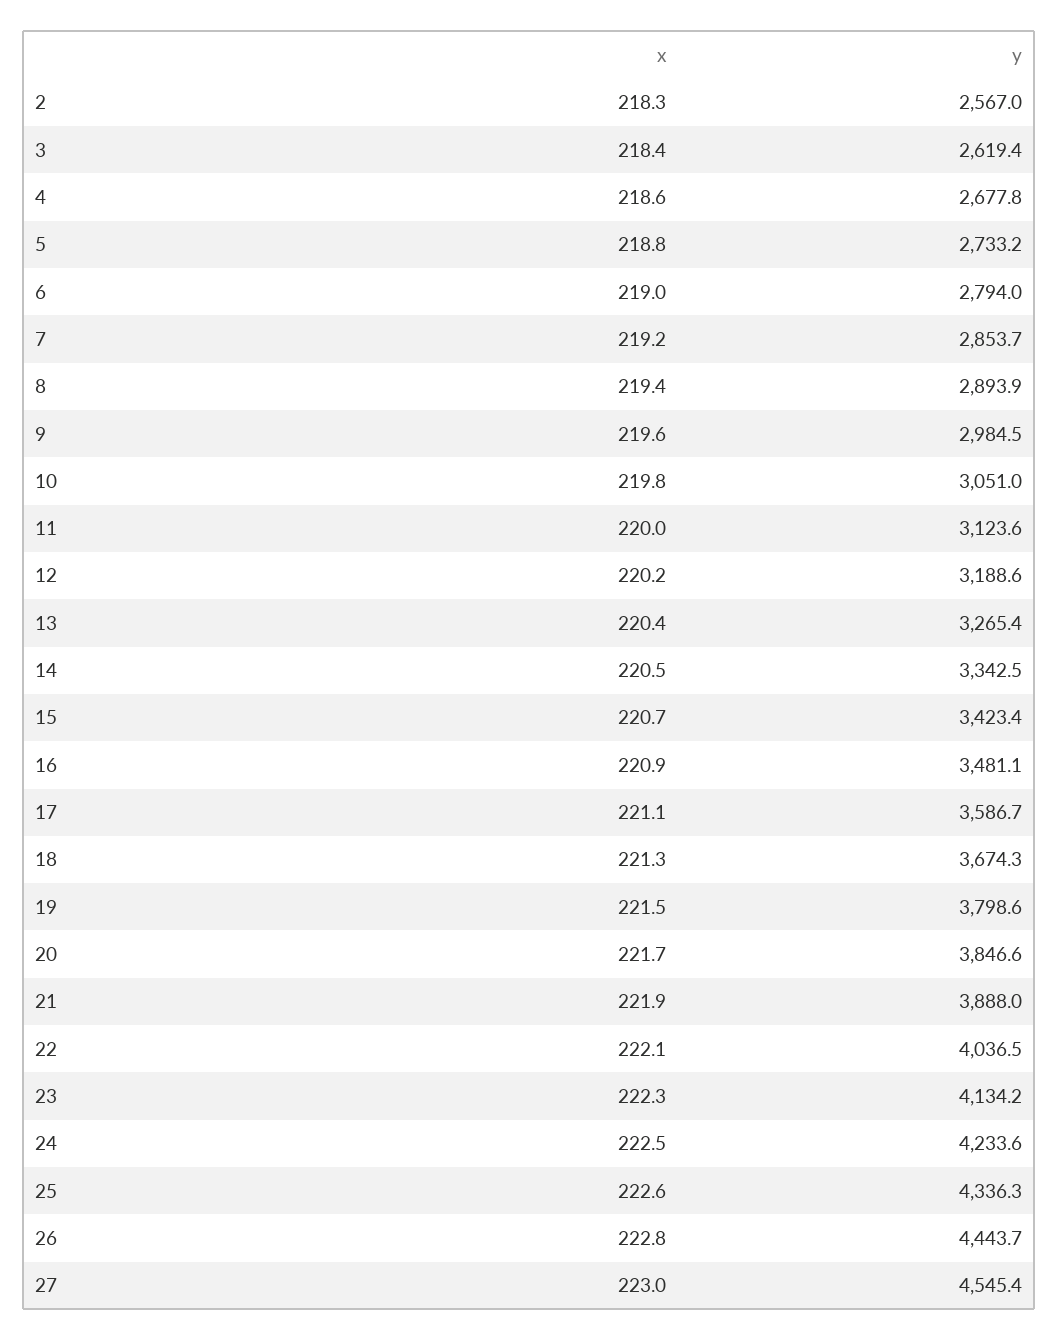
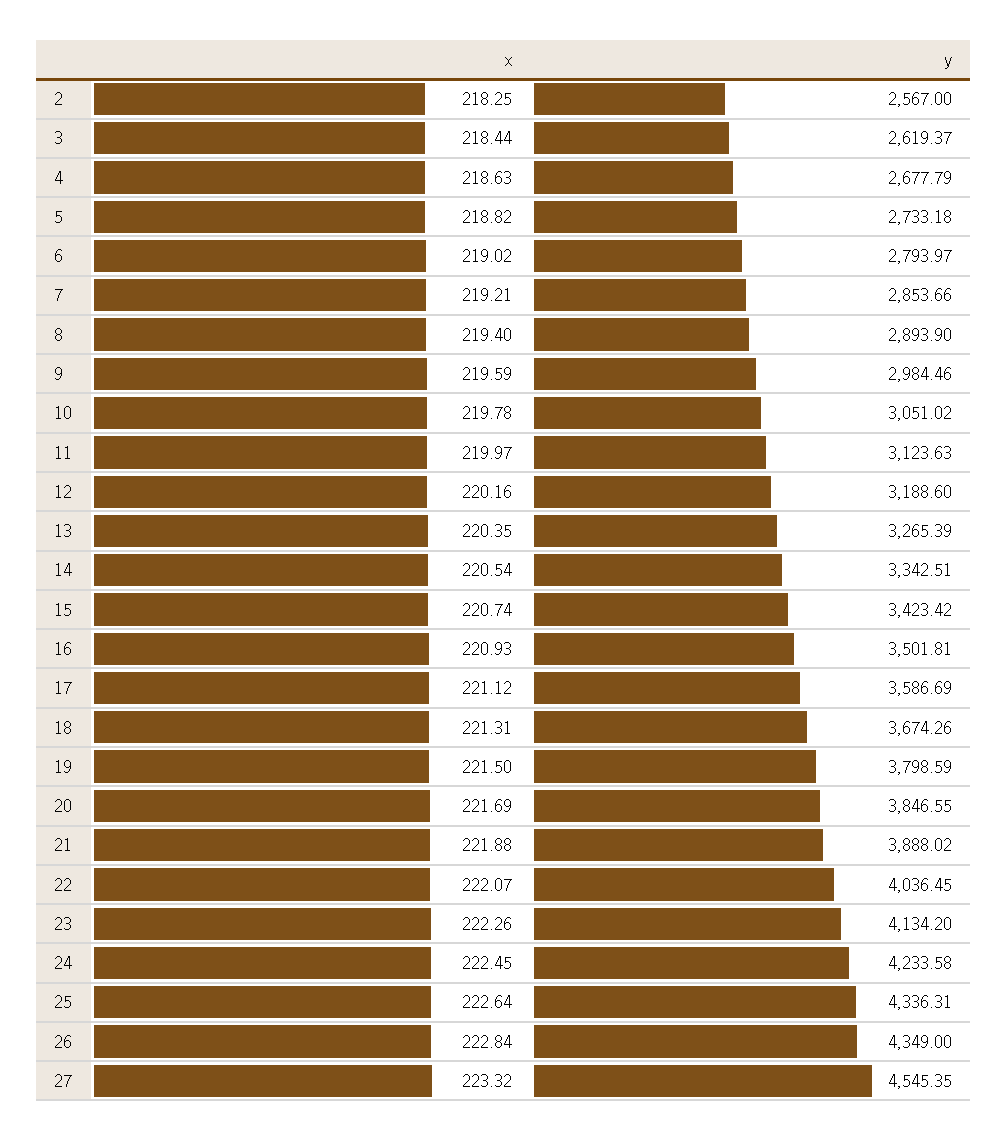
  {
    "x": {
      "2": 218.25,
      "3": 218.44,
      "4": 218.63,
      "5": 218.82,
      "6": 219.02,
      "7": 219.21,
      "8": 219.4,
      "9": 219.59,
      "10": 219.78,
      "11": 219.97,
      "12": 220.16,
      "13": 220.35,
      "14": 220.54,
      "15": 220.74,
      "16": 220.93,
      "17": 221.12,
      "18": 221.31,
      "19": 221.5,
      "20": 221.69,
      "21": 221.88,
      "22": 222.07,
      "23": 222.26,
      "24": 222.45,
      "25": 222.64,
      "26": 222.84,
-     "27": 223
+     "27": 223.32
    },
    "y": {
      "2": 2567,
      "3": 2619.37,
      "4": 2677.79,
      "5": 2733.18,
      "6": 2793.97,
      "7": 2853.66,
      "8": 2893.9,
      "9": 2984.46,
      "10": 3051.02,
      "11": 3123.63,
      "12": 3188.6,
      "13": 3265.39,
      "14": 3342.51,
      "15": 3423.42,
-     "16": 3481.1,
+     "16": 3501.81,
      "17": 3586.69,
      "18": 3674.26,
      "19": 3798.59,
      "20": 3846.55,
      "21": 3888.02,
      "22": 4036.45,
      "23": 4134.2,
      "24": 4233.58,
      "25": 4336.31,
-     "26": 4443.7,
+     "26": 4349,
      "27": 4545.35
    }
  }

